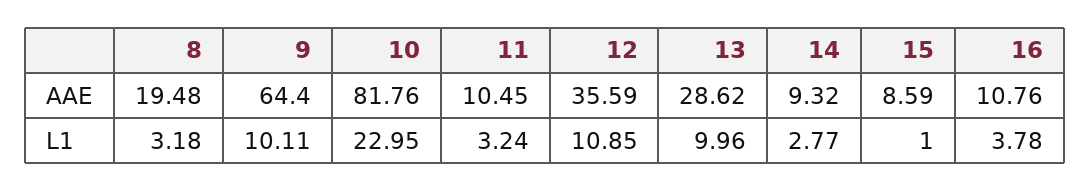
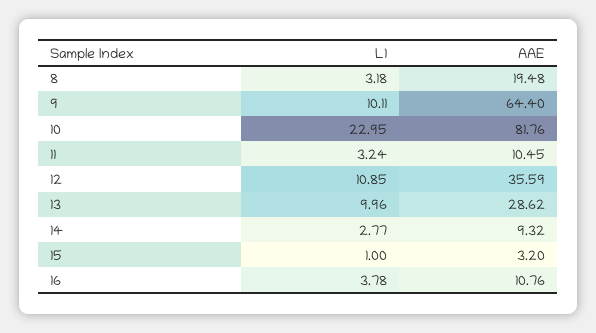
  {
    "8": {
      "AAE": 19.48,
      "L1": 3.18
    },
    "9": {
      "AAE": 64.4,
      "L1": 10.11
    },
    "10": {
      "AAE": 81.76,
      "L1": 22.95
    },
    "11": {
      "AAE": 10.45,
      "L1": 3.24
    },
    "12": {
      "AAE": 35.59,
      "L1": 10.85
    },
    "13": {
      "AAE": 28.62,
      "L1": 9.96
    },
    "14": {
      "AAE": 9.32,
      "L1": 2.77
    },
    "15": {
-     "AAE": 8.59,
+     "AAE": 3.2,
      "L1": 1
    },
    "16": {
      "AAE": 10.76,
      "L1": 3.78
    }
  }

